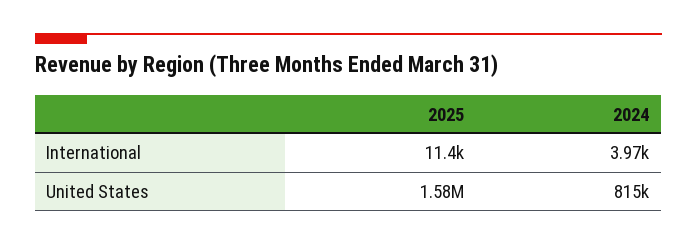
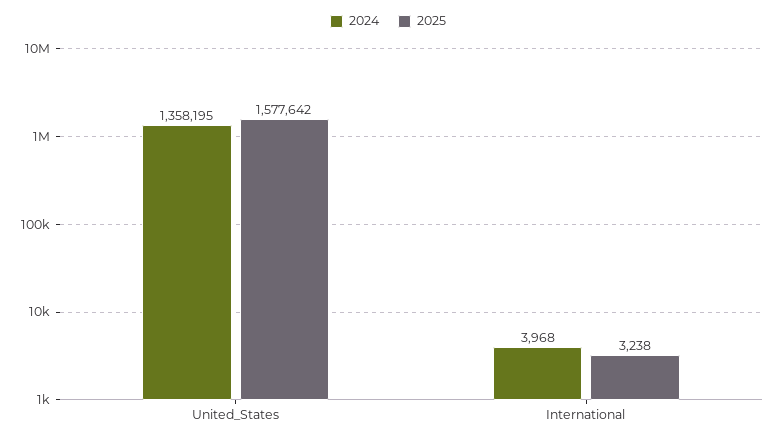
  {
    "2025": {
-     "International": 11400,
+     "International": 3238,
      "United States": 1577642
    },
    "2024": {
      "International": 3968,
-     "United States": 815000
+     "United States": 1358195
    }
  }

